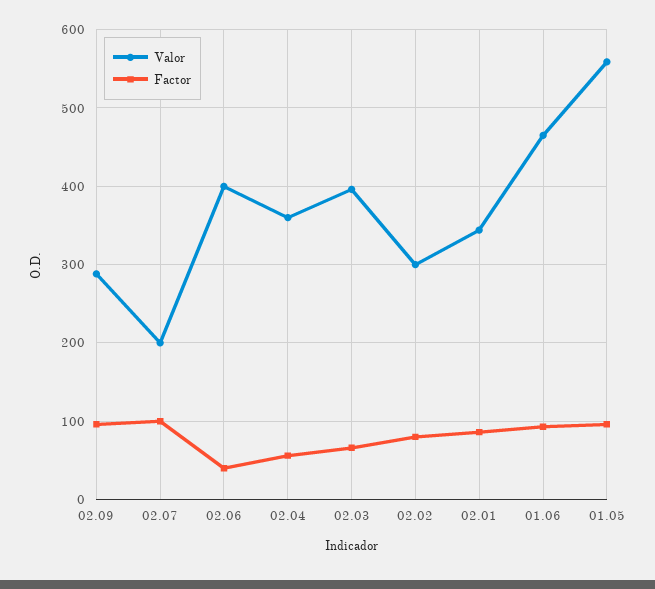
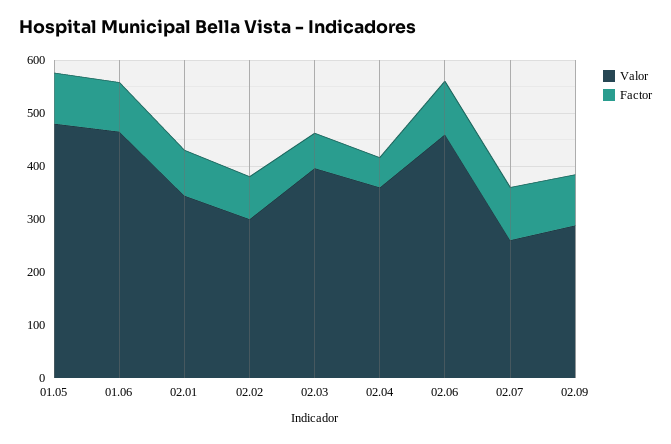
  {
    "Valor": {
      "02.09": 290,
-     "02.07": 200,
+     "02.07": 260,
-     "02.06": 400,
+     "02.06": 460,
      "02.04": 360,
      "02.03": 400,
      "02.02": 300,
      "02.01": 340,
      "01.06": 470,
-     "01.05": 560
+     "01.05": 480
    },
    "Factor": {
      "02.09": 100,
      "02.07": 100,
-     "02.06": 40,
+     "02.06": 100,
      "02.04": 60,
      "02.03": 70,
      "02.02": 80,
      "02.01": 90,
      "01.06": 90,
      "01.05": 100
    }
  }

